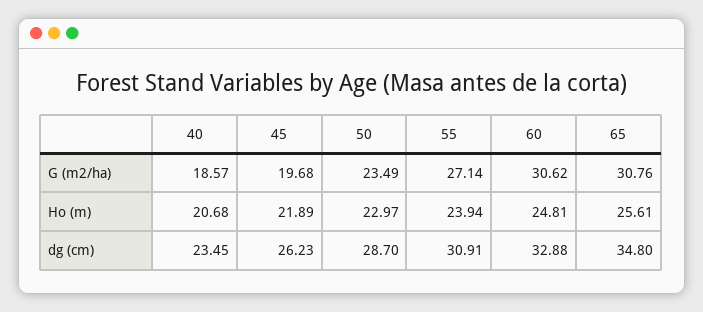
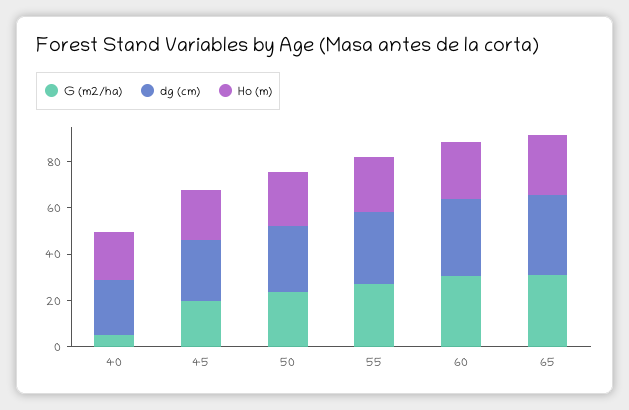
  {
    "G (m2/ha)": {
-     "40": 18.57,
+     "40": 5,
      "45": 19.68,
      "50": 23.49,
      "55": 27.14,
      "60": 30.62,
      "65": 30.76
    },
    "Ho (m)": {
      "40": 20.68,
      "45": 21.89,
      "50": 22.97,
      "55": 23.94,
      "60": 24.81,
      "65": 25.61
    },
    "dg (cm)": {
      "40": 23.45,
      "45": 26.23,
      "50": 28.7,
      "55": 30.91,
      "60": 32.88,
      "65": 34.8
    }
  }

